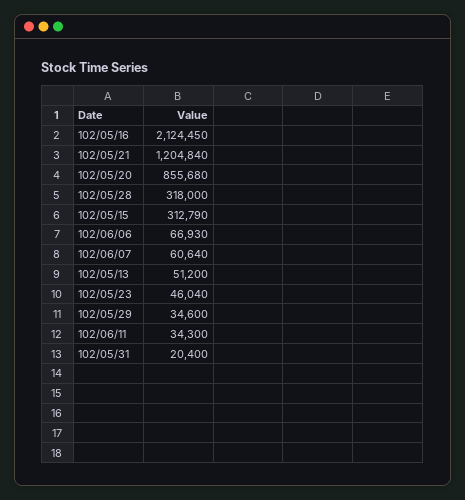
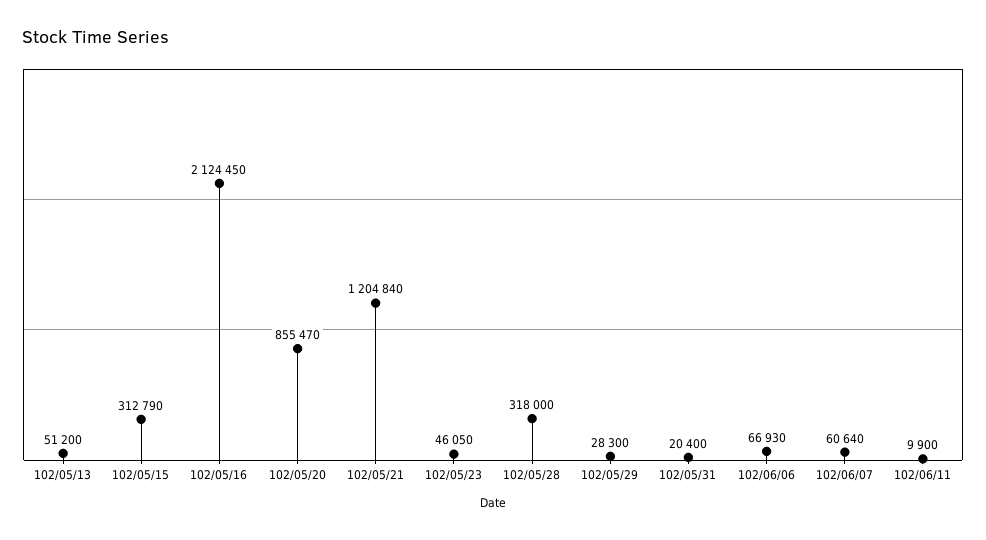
  {
    "102/05/16": 2124450,
    "102/05/21": 1204840,
-   "102/05/20": 855680,
+   "102/05/20": 855470,
    "102/05/28": 318000,
    "102/05/15": 312790,
    "102/06/06": 66930,
    "102/06/07": 60640,
    "102/05/13": 51200,
-   "102/05/23": 46040,
+   "102/05/23": 46050,
-   "102/05/29": 34600,
+   "102/05/29": 28300,
-   "102/06/11": 34300,
+   "102/06/11": 9900,
    "102/05/31": 20400
  }

